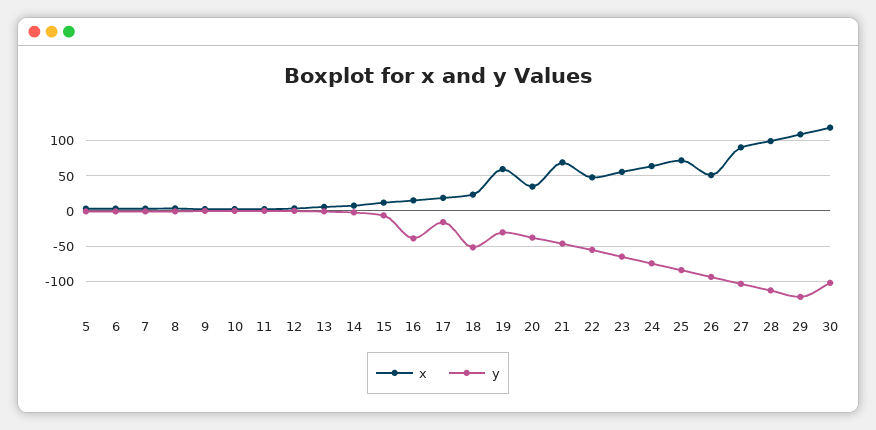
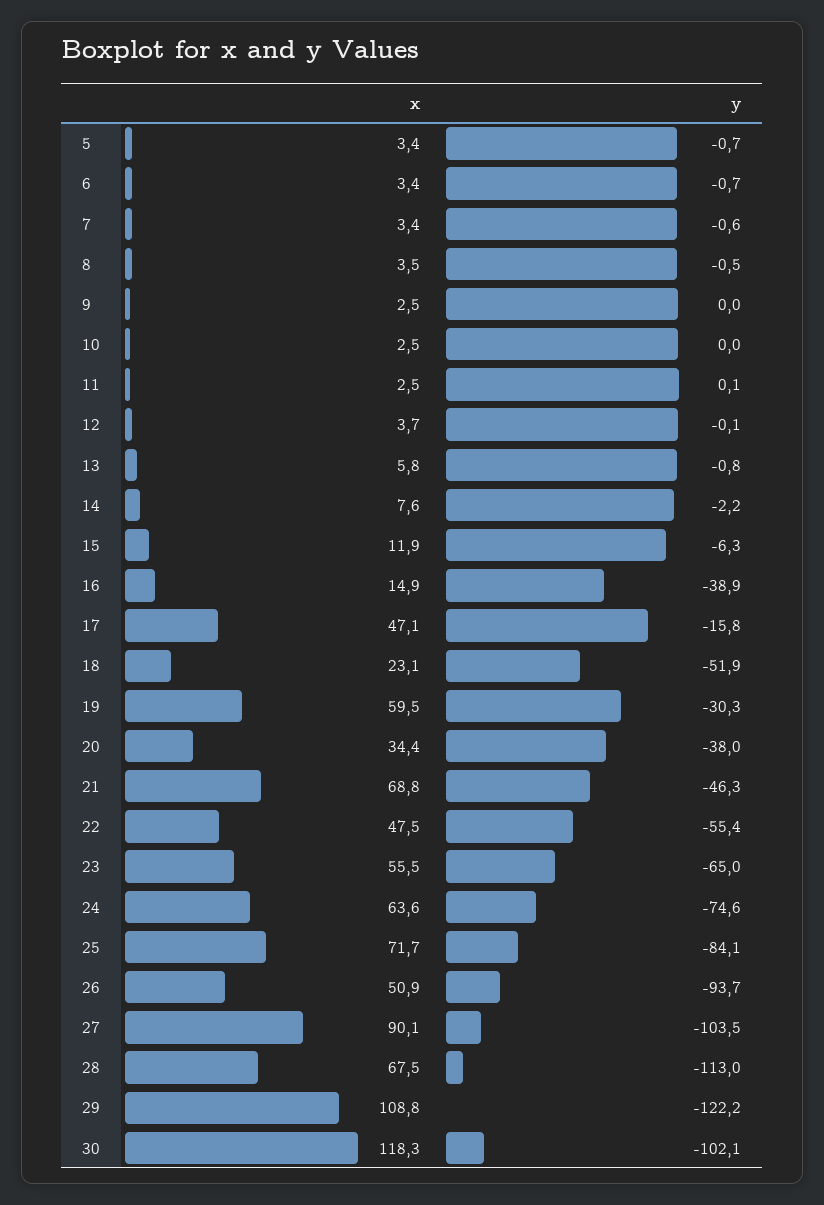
  {
    "x": {
      "5": 3.4,
      "6": 3.4,
      "7": 3.4,
      "8": 3.5,
      "9": 2.5,
      "10": 2.5,
      "11": 2.5,
      "12": 3.7,
      "13": 5.8,
      "14": 7.6,
      "15": 11.9,
      "16": 14.9,
-     "17": 20,
+     "17": 47.1,
      "18": 23.1,
      "19": 59.5,
      "20": 34.4,
      "21": 68.8,
      "22": 47.5,
      "23": 55.5,
      "24": 63.6,
      "25": 71.7,
      "26": 50.9,
      "27": 90.1,
-     "28": 100,
+     "28": 67.5,
      "29": 108.8,
      "30": 118.3
    },
    "y": {
      "5": -0.7,
      "6": -0.7,
      "7": -0.6,
      "8": -0.5,
      "9": 0,
      "10": 0,
      "11": 0.1,
      "12": -0.1,
      "13": -0.8,
      "14": -2.2,
      "15": -6.3,
      "16": -38.9,
      "17": -15.8,
      "18": -51.9,
      "19": -30.3,
      "20": -38,
      "21": -46.3,
      "22": -55.4,
      "23": -65,
      "24": -74.6,
      "25": -84.1,
      "26": -93.7,
      "27": -103.5,
      "28": -113,
      "29": -122.2,
      "30": -102.1
    }
  }

